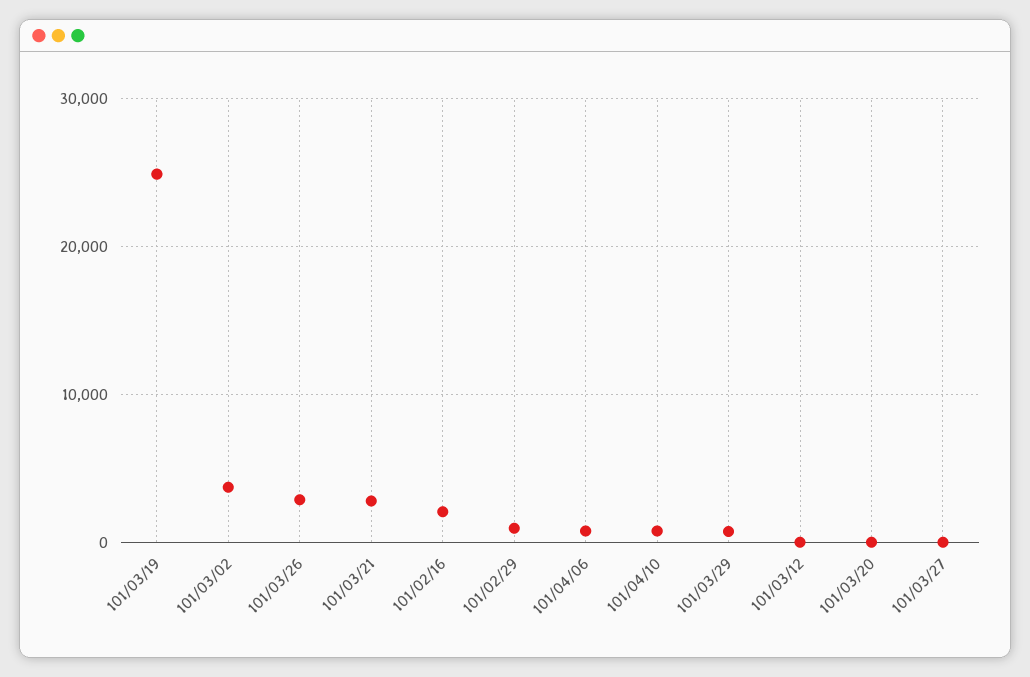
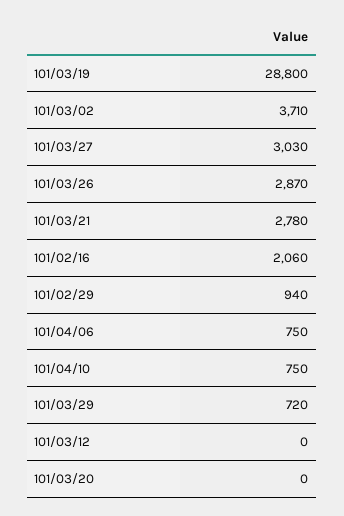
  {
-   "101/03/19": 25000,
+   "101/03/19": 28800,
    "101/03/02": 3710,
    "101/03/26": 2870,
    "101/03/21": 2780,
    "101/02/16": 2060,
    "101/02/29": 940,
    "101/04/06": 750,
    "101/04/10": 750,
    "101/03/29": 720,
    "101/03/12": 0,
    "101/03/20": 0,
-   "101/03/27": 0
+   "101/03/27": 3030
  }

